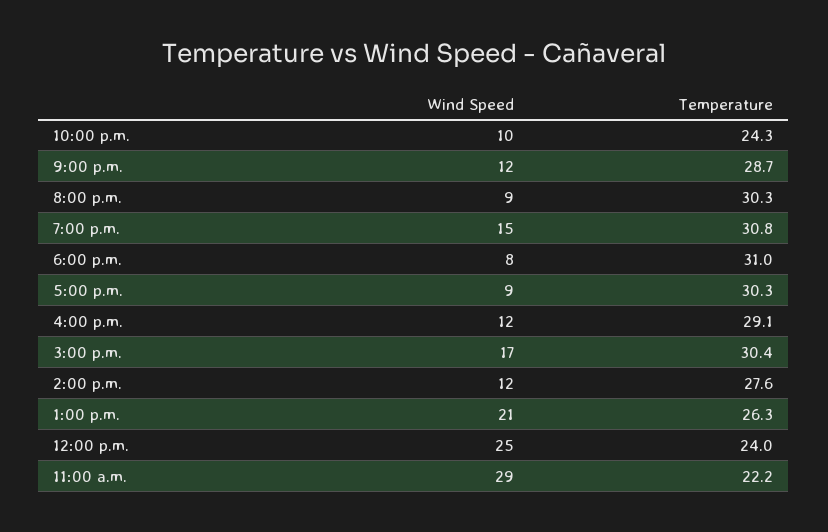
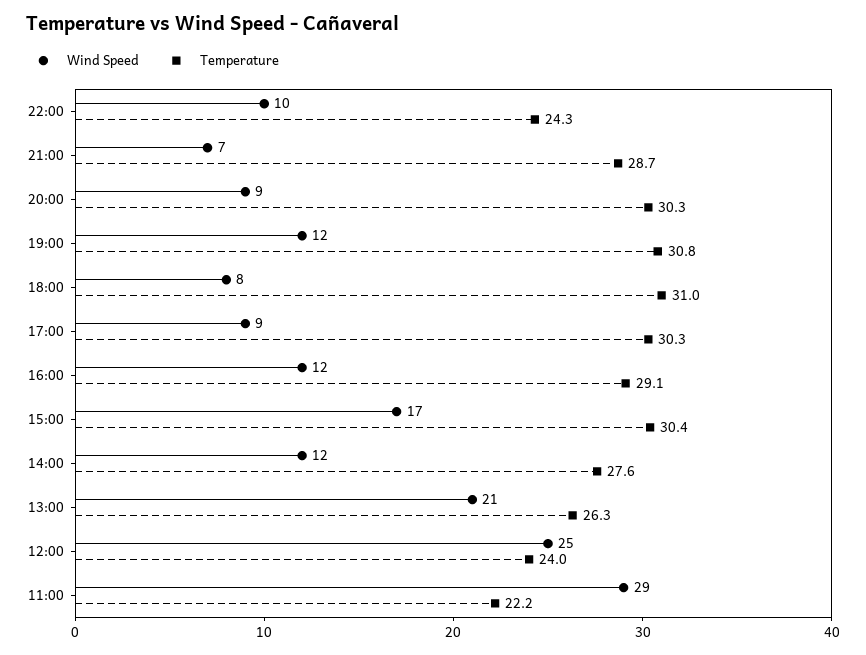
  {
    "Wind Speed": {
      "10:00 p.m.": 10,
-     "9:00 p.m.": 12,
+     "9:00 p.m.": 7,
      "8:00 p.m.": 9,
-     "7:00 p.m.": 15,
+     "7:00 p.m.": 12,
      "6:00 p.m.": 8,
      "5:00 p.m.": 9,
      "4:00 p.m.": 12,
      "3:00 p.m.": 17,
      "2:00 p.m.": 12,
      "1:00 p.m.": 21,
      "12:00 p.m.": 25,
      "11:00 a.m.": 29
    },
    "Temperature": {
      "10:00 p.m.": 24.3,
      "9:00 p.m.": 28.7,
      "8:00 p.m.": 30.3,
      "7:00 p.m.": 30.8,
      "6:00 p.m.": 31,
      "5:00 p.m.": 30.3,
      "4:00 p.m.": 29.1,
      "3:00 p.m.": 30.4,
      "2:00 p.m.": 27.6,
      "1:00 p.m.": 26.3,
      "12:00 p.m.": 24,
      "11:00 a.m.": 22.2
    }
  }

